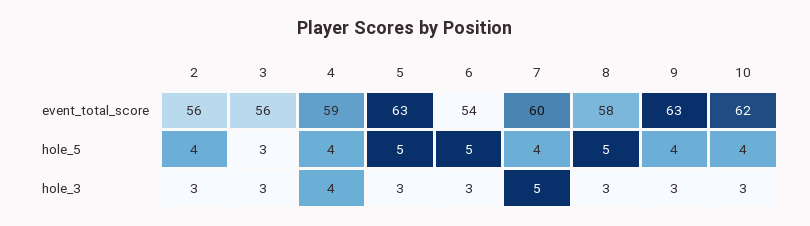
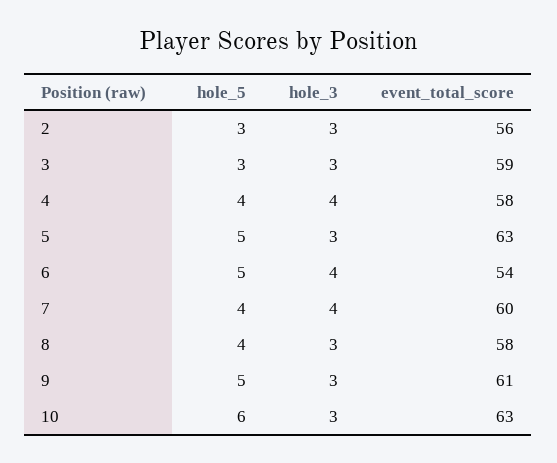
  {
    "2": {
      "event_total_score": 56,
-     "hole_5": 4,
+     "hole_5": 3,
      "hole_3": 3
    },
    "3": {
-     "event_total_score": 56,
+     "event_total_score": 59,
      "hole_5": 3,
      "hole_3": 3
    },
    "4": {
-     "event_total_score": 59,
+     "event_total_score": 58,
      "hole_5": 4,
      "hole_3": 4
    },
    "5": {
      "event_total_score": 63,
      "hole_5": 5,
      "hole_3": 3
    },
    "6": {
      "event_total_score": 54,
      "hole_5": 5,
-     "hole_3": 3
+     "hole_3": 4
    },
    "7": {
      "event_total_score": 60,
      "hole_5": 4,
-     "hole_3": 5
+     "hole_3": 4
    },
    "8": {
      "event_total_score": 58,
-     "hole_5": 5,
+     "hole_5": 4,
      "hole_3": 3
    },
    "9": {
-     "event_total_score": 63,
+     "event_total_score": 61,
-     "hole_5": 4,
+     "hole_5": 5,
      "hole_3": 3
    },
    "10": {
-     "event_total_score": 62,
+     "event_total_score": 63,
-     "hole_5": 4,
+     "hole_5": 6,
      "hole_3": 3
    }
  }

